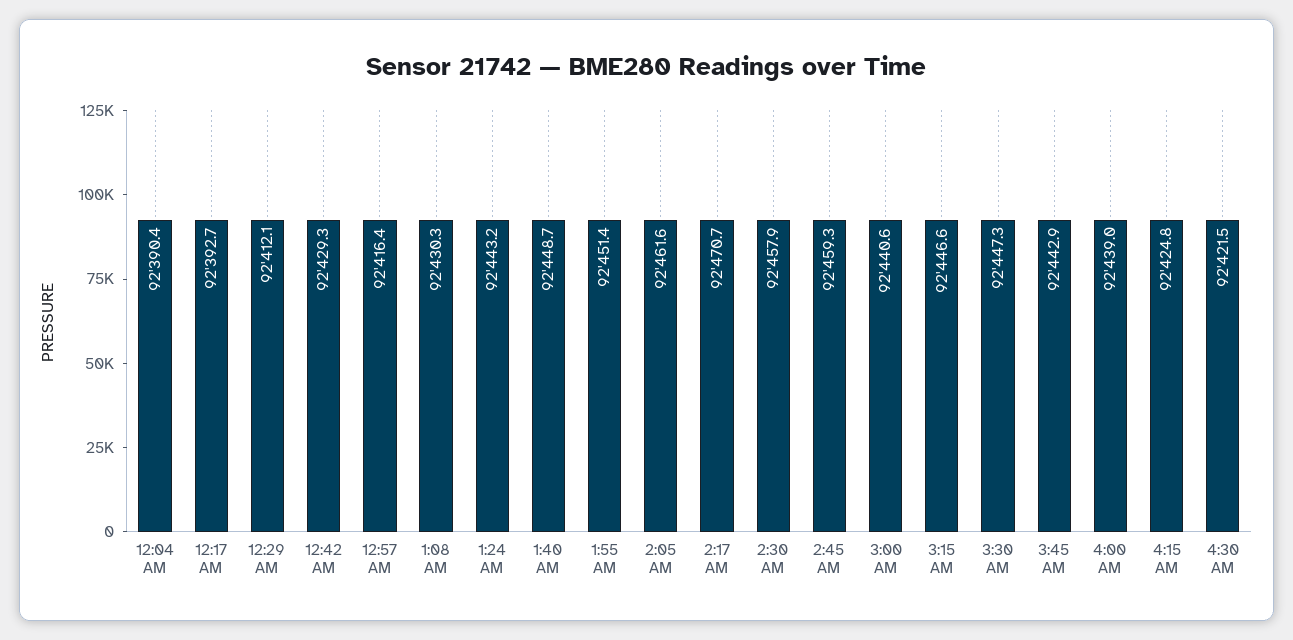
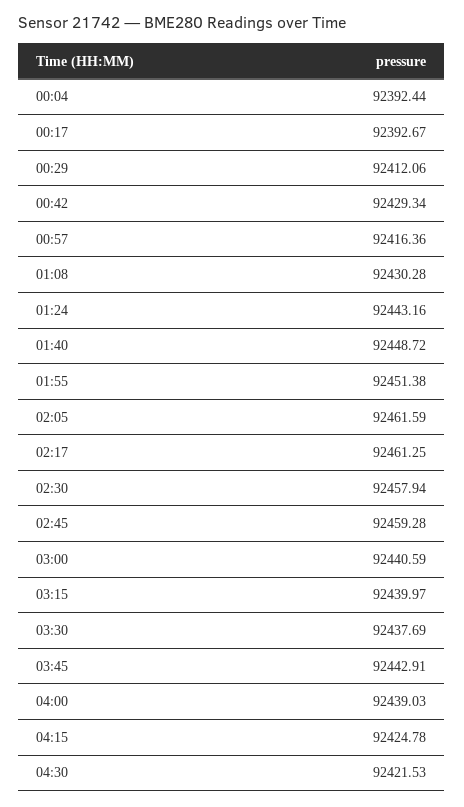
  {
-   "12:04 AM": 92390.4,
+   "12:04 AM": 92392.44,
    "12:17 AM": 92392.67,
    "12:29 AM": 92412.06,
    "12:42 AM": 92429.34,
    "12:57 AM": 92416.36,
    "1:08 AM": 92430.28,
    "1:24 AM": 92443.16,
    "1:40 AM": 92448.72,
    "1:55 AM": 92451.38,
    "2:05 AM": 92461.59,
-   "2:17 AM": 92470.7,
+   "2:17 AM": 92461.25,
    "2:30 AM": 92457.94,
    "2:45 AM": 92459.28,
    "3:00 AM": 92440.59,
-   "3:15 AM": 92446.6,
+   "3:15 AM": 92439.97,
-   "3:30 AM": 92447.3,
+   "3:30 AM": 92437.69,
    "3:45 AM": 92442.91,
    "4:00 AM": 92439.03,
    "4:15 AM": 92424.78,
    "4:30 AM": 92421.53
  }

